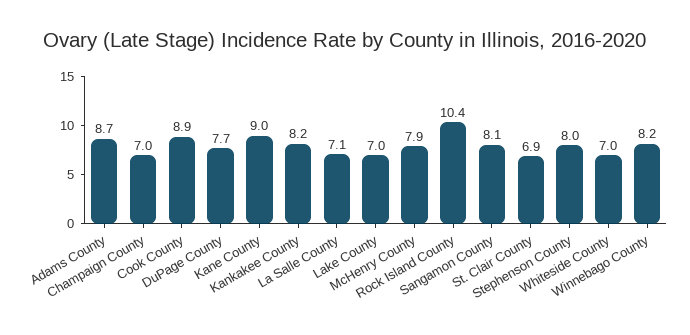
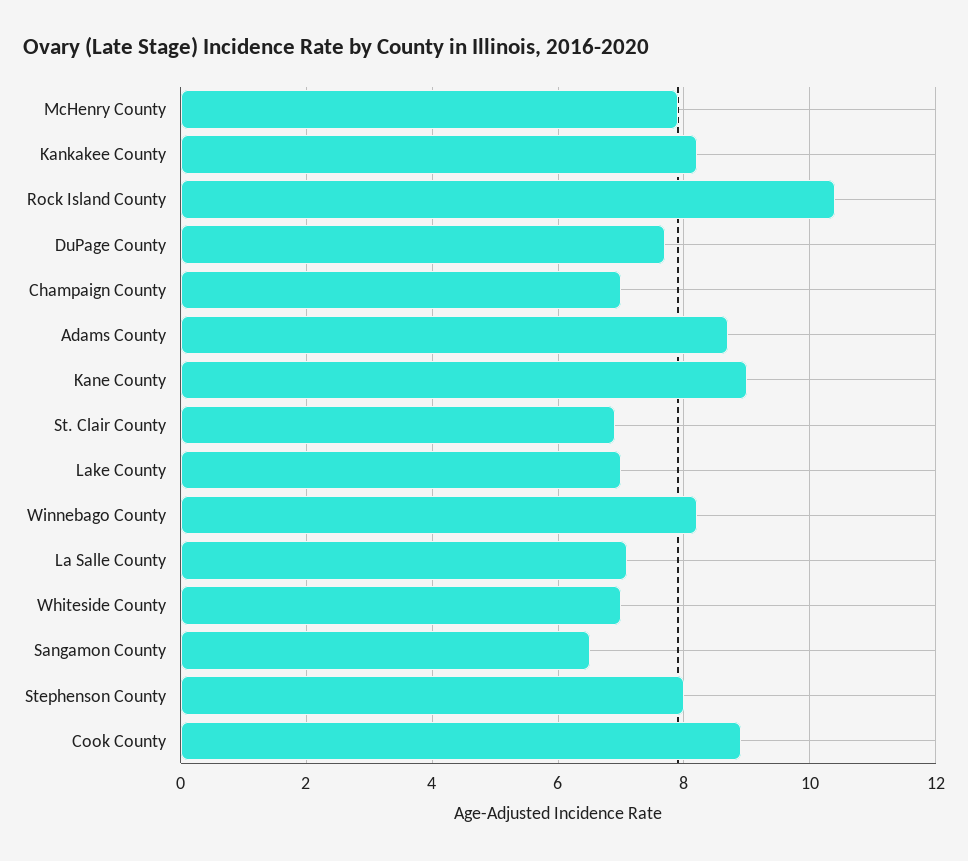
  {
    "Adams County": 8.7,
    "Champaign County": 7,
    "Cook County": 8.9,
    "DuPage County": 7.7,
    "Kane County": 9,
    "Kankakee County": 8.2,
    "La Salle County": 7.1,
    "Lake County": 7,
    "McHenry County": 7.9,
    "Rock Island County": 10.4,
-   "Sangamon County": 8.1,
+   "Sangamon County": 6.5,
    "St. Clair County": 6.9,
    "Stephenson County": 8,
    "Whiteside County": 7,
    "Winnebago County": 8.2
  }

